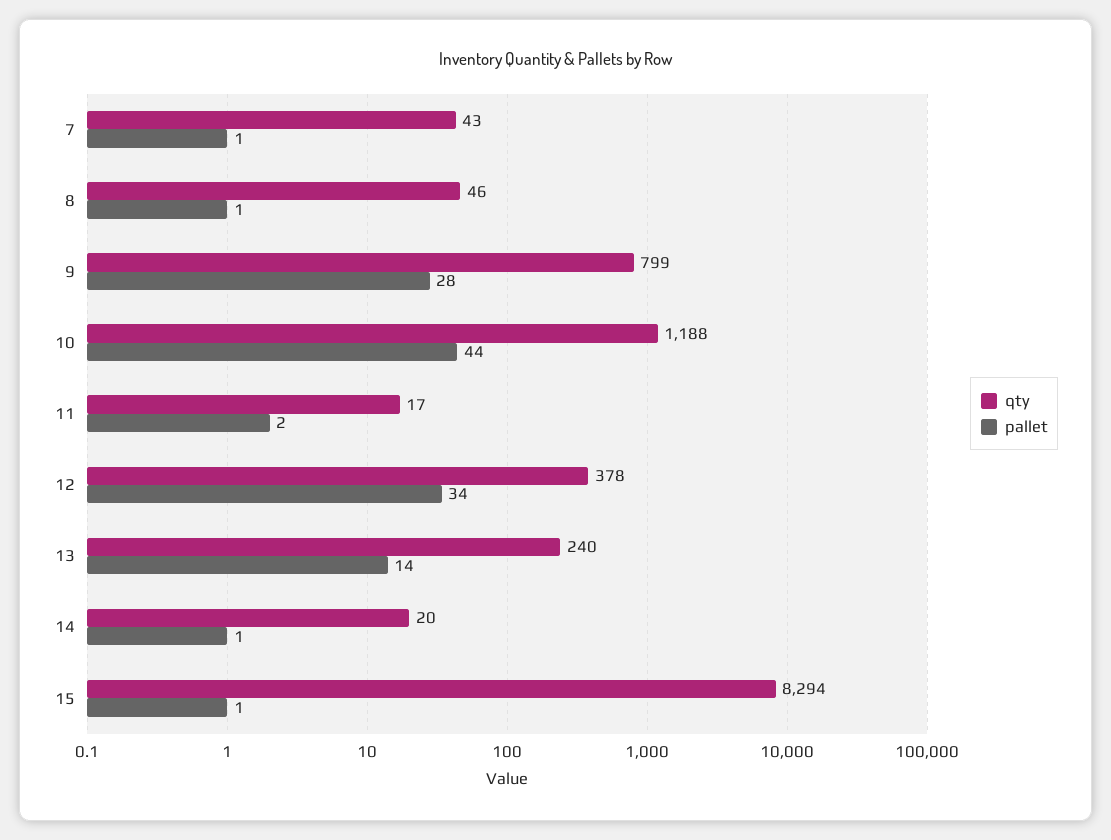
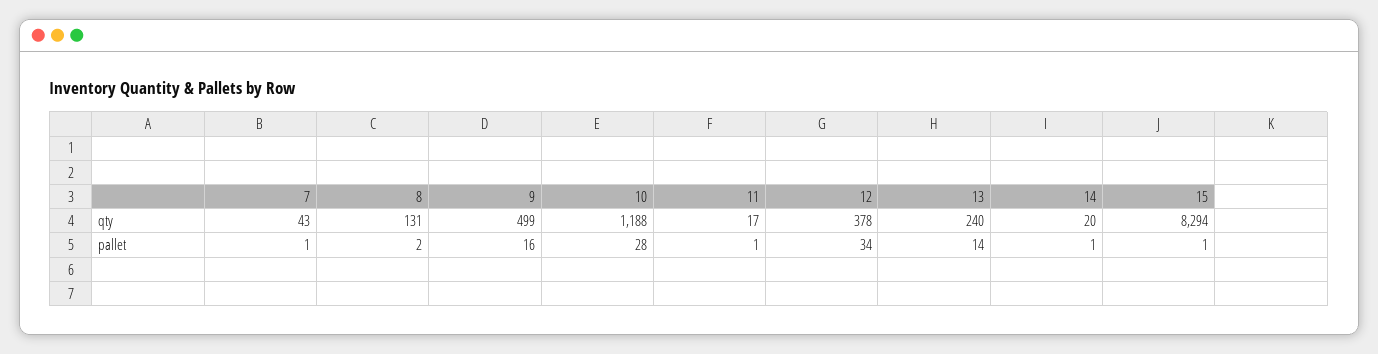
  {
    "qty": {
      "7": 43,
-     "8": 46,
+     "8": 131,
-     "9": 799,
+     "9": 499,
      "10": 1188,
      "11": 17,
      "12": 378,
      "13": 240,
      "14": 20,
      "15": 8294
    },
    "pallet": {
      "7": 1,
-     "8": 1,
+     "8": 2,
-     "9": 28,
+     "9": 16,
-     "10": 44,
+     "10": 28,
-     "11": 2,
+     "11": 1,
      "12": 34,
      "13": 14,
      "14": 1,
      "15": 1
    }
  }

